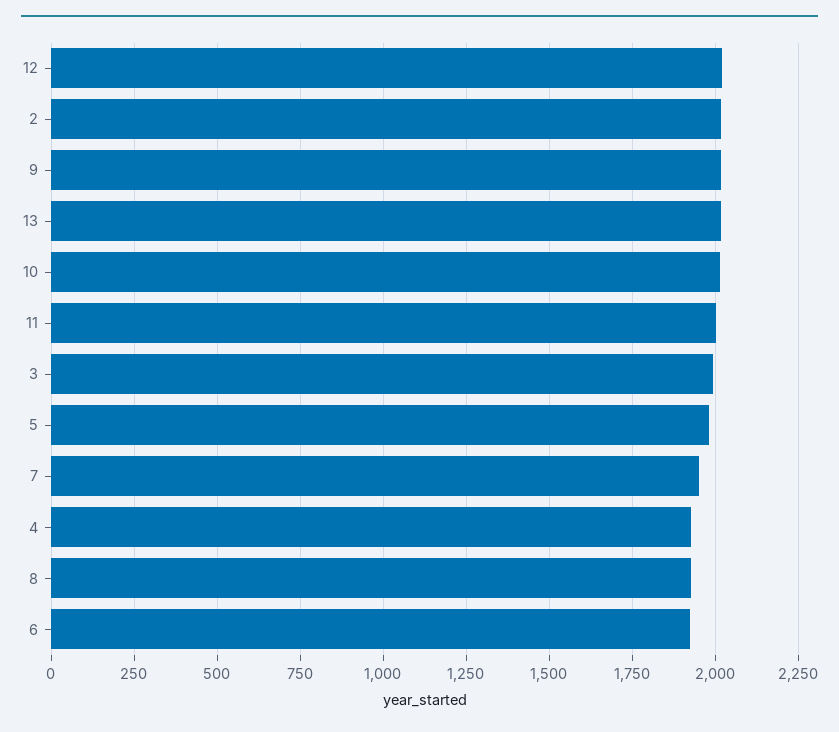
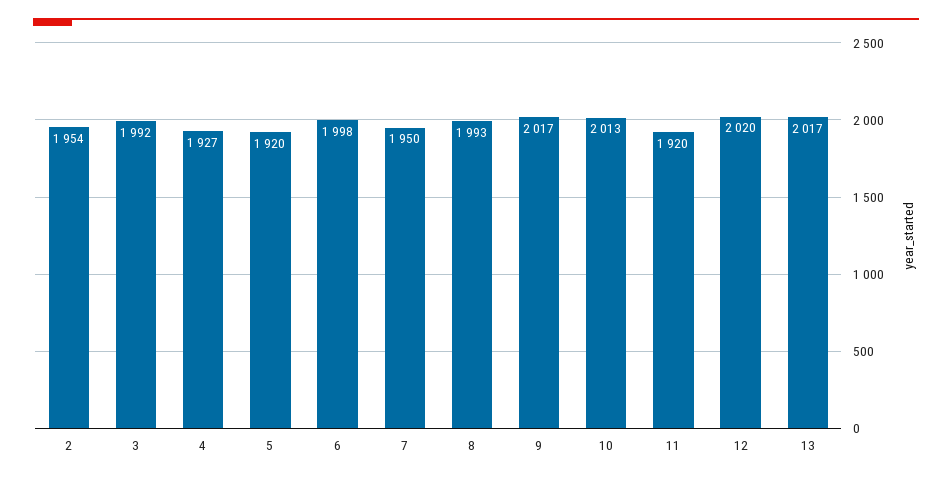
  {
    "12": 2020,
-   "2": 2025,
+   "2": 1954,
    "9": 2017,
    "13": 2017,
    "10": 2013,
-   "11": 2000,
+   "11": 1920,
    "3": 1992,
-   "5": 1975,
+   "5": 1920,
    "7": 1950,
    "4": 1927,
-   "8": 1925,
+   "8": 1993,
-   "6": 1925
+   "6": 1998
  }

